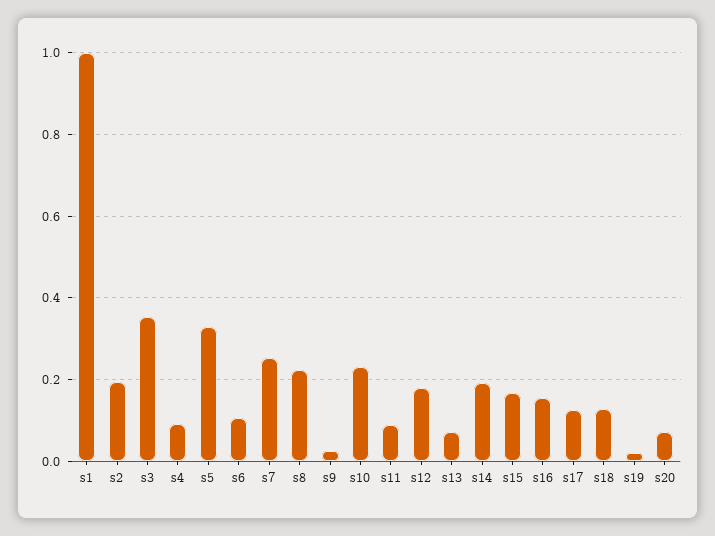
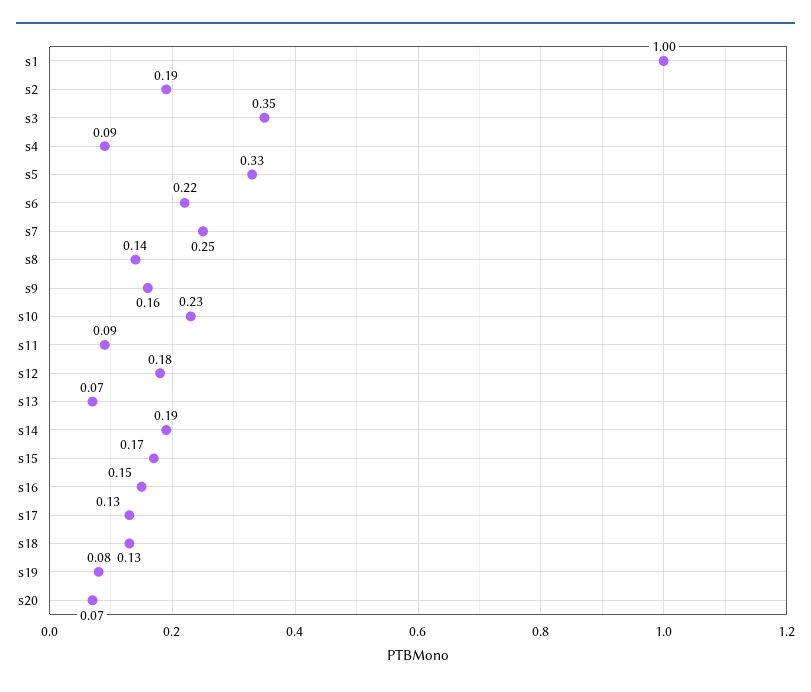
  {
    "s1": 1,
    "s2": 0.19,
    "s3": 0.35,
    "s4": 0.09,
    "s5": 0.33,
-   "s6": 0.1,
+   "s6": 0.22,
    "s7": 0.25,
-   "s8": 0.22,
+   "s8": 0.14,
-   "s9": 0.02,
+   "s9": 0.16,
    "s10": 0.23,
    "s11": 0.09,
    "s12": 0.18,
    "s13": 0.07,
    "s14": 0.19,
    "s15": 0.17,
    "s16": 0.15,
    "s17": 0.13,
    "s18": 0.13,
-   "s19": 0.02,
+   "s19": 0.08,
    "s20": 0.07
  }

